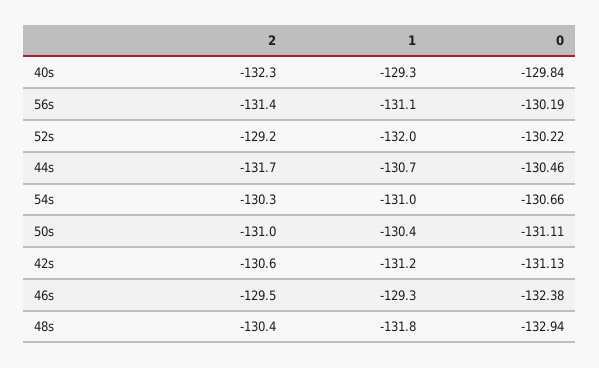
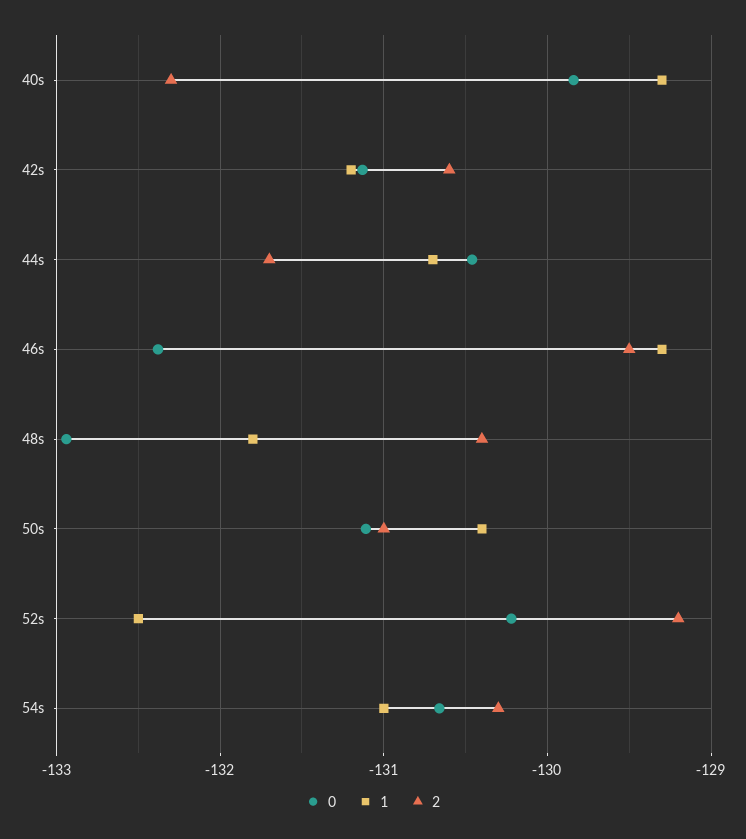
  {
    "2": {
      "40s": -132.3,
-     "56s": -131.4,
      "52s": -129.2,
      "44s": -131.7,
      "54s": -130.3,
      "50s": -131,
      "42s": -130.6,
      "46s": -129.5,
      "48s": -130.4
    },
    "1": {
      "40s": -129.3,
-     "56s": -131.1,
-     "52s": -132,
+     "52s": -132.5,
      "44s": -130.7,
      "54s": -131,
      "50s": -130.4,
      "42s": -131.2,
      "46s": -129.3,
      "48s": -131.8
    },
    "0": {
      "40s": -129.84,
-     "56s": -130.19,
      "52s": -130.22,
      "44s": -130.46,
      "54s": -130.66,
      "50s": -131.11,
      "42s": -131.13,
      "46s": -132.38,
      "48s": -132.94
    }
  }

